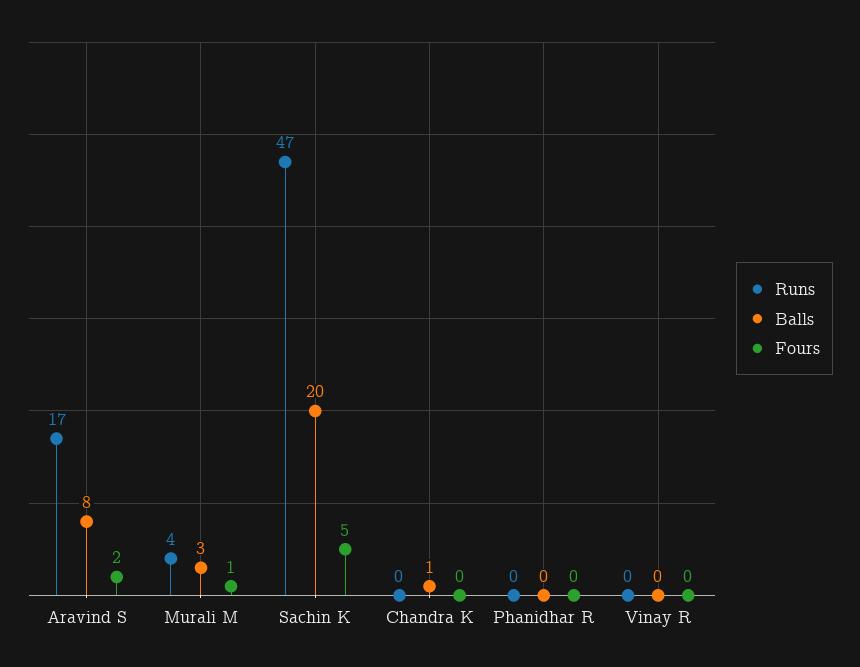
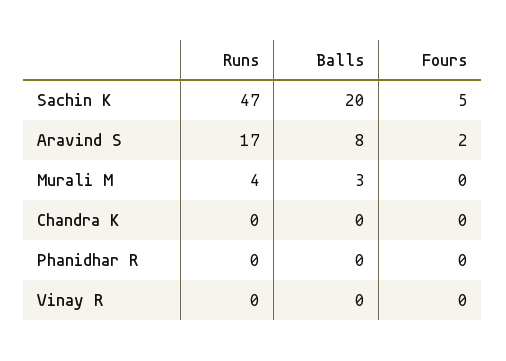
  {
    "Runs": {
      "Aravind S": 17,
      "Murali M": 4,
      "Sachin K": 47,
      "Chandra K": 0,
      "Phanidhar R": 0,
      "Vinay R": 0
    },
    "Balls": {
      "Aravind S": 8,
      "Murali M": 3,
      "Sachin K": 20,
-     "Chandra K": 1,
+     "Chandra K": 0,
      "Phanidhar R": 0,
      "Vinay R": 0
    },
    "Fours": {
      "Aravind S": 2,
-     "Murali M": 1,
+     "Murali M": 0,
      "Sachin K": 5,
      "Chandra K": 0,
      "Phanidhar R": 0,
      "Vinay R": 0
    }
  }

